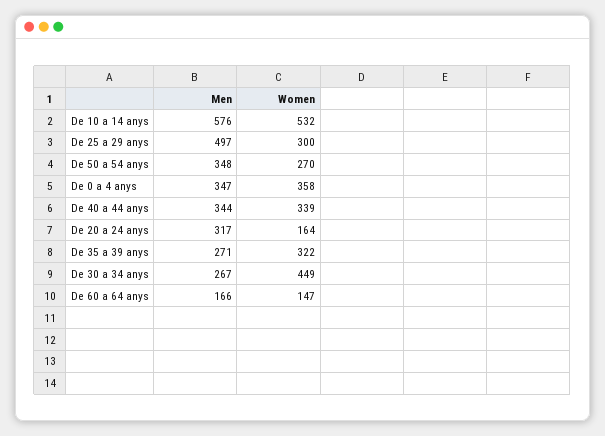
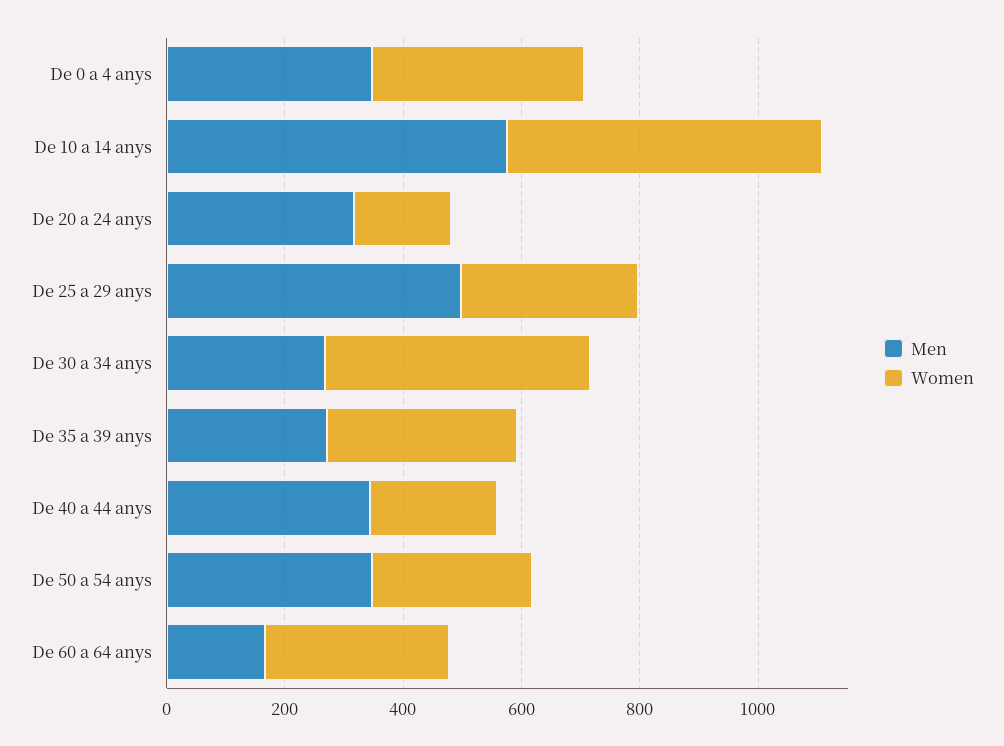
  {
    "Men": {
      "De 10 a 14 anys": 576,
      "De 25 a 29 anys": 497,
      "De 50 a 54 anys": 348,
      "De 0 a 4 anys": 347,
      "De 40 a 44 anys": 344,
      "De 20 a 24 anys": 317,
      "De 35 a 39 anys": 271,
      "De 30 a 34 anys": 267,
      "De 60 a 64 anys": 166
    },
    "Women": {
      "De 10 a 14 anys": 532,
      "De 25 a 29 anys": 300,
      "De 50 a 54 anys": 270,
      "De 0 a 4 anys": 358,
-     "De 40 a 44 anys": 339,
+     "De 40 a 44 anys": 200,
      "De 20 a 24 anys": 164,
      "De 35 a 39 anys": 322,
      "De 30 a 34 anys": 449,
-     "De 60 a 64 anys": 147
+     "De 60 a 64 anys": 300
    }
  }

